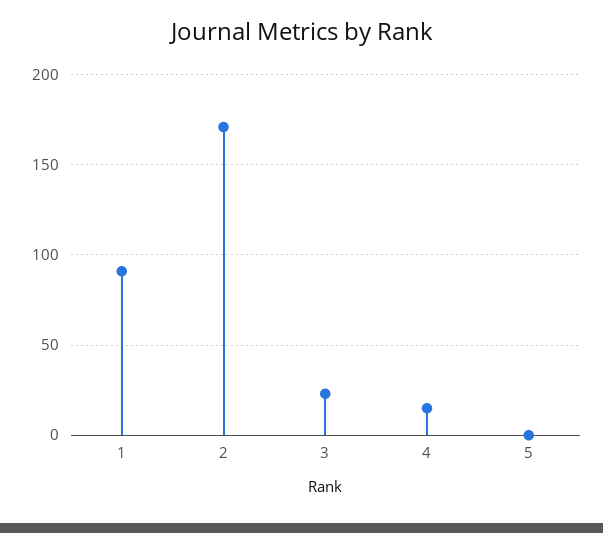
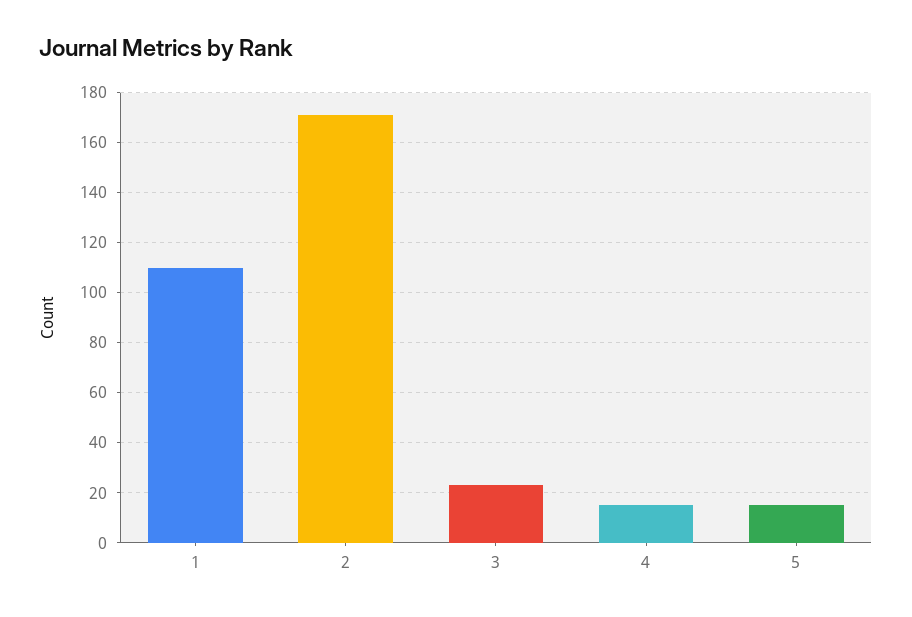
  {
-   "1": 90,
+   "1": 110,
    "2": 170,
    "3": 25,
    "4": 15,
-   "5": 0
+   "5": 15
  }

